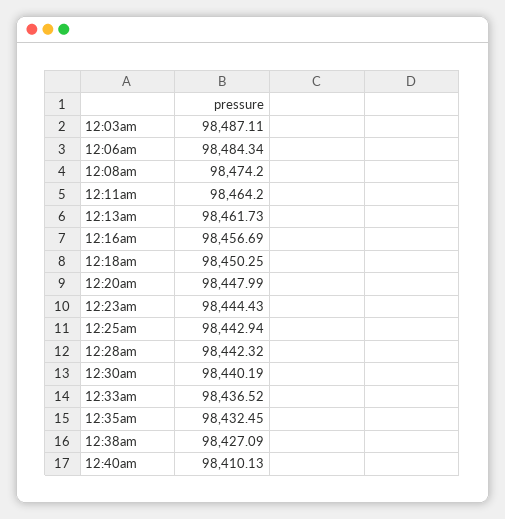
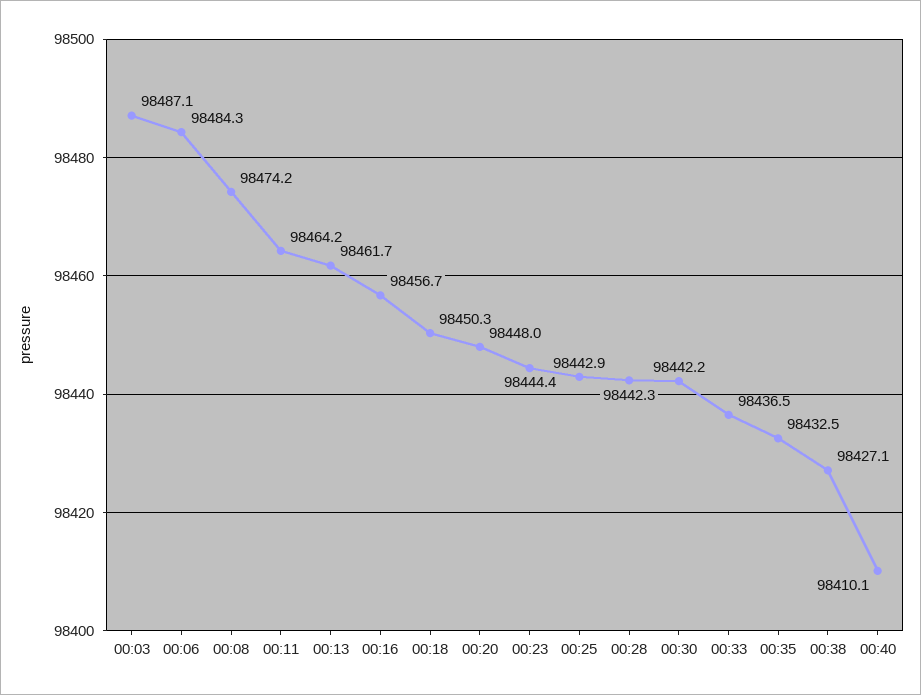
  {
    "12:03am": 98487.11,
    "12:06am": 98484.34,
    "12:08am": 98474.2,
    "12:11am": 98464.2,
    "12:13am": 98461.73,
    "12:16am": 98456.69,
    "12:18am": 98450.25,
    "12:20am": 98447.99,
    "12:23am": 98444.43,
    "12:25am": 98442.94,
    "12:28am": 98442.32,
-   "12:30am": 98440.19,
+   "12:30am": 98442.2,
    "12:33am": 98436.52,
    "12:35am": 98432.45,
    "12:38am": 98427.09,
    "12:40am": 98410.13
  }

